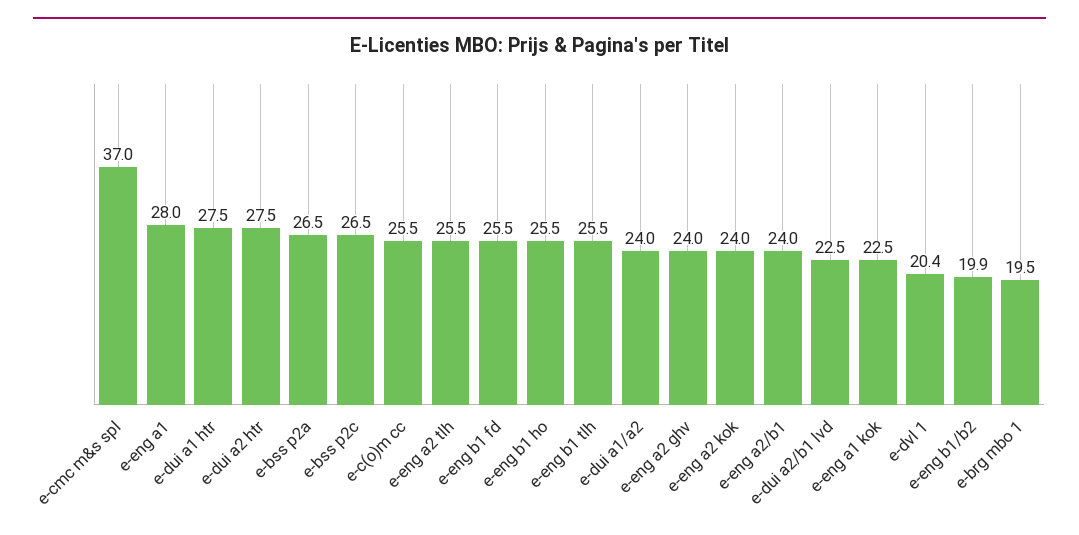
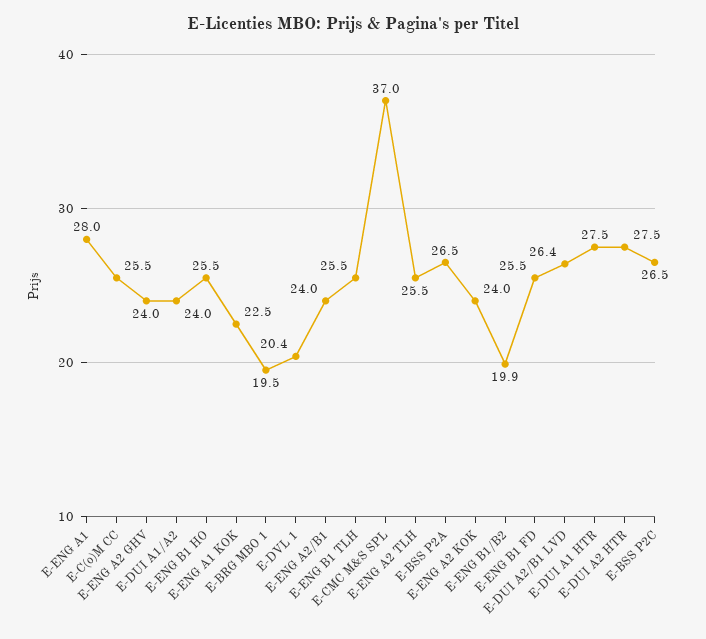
  {
    "e-cmc m&s spl": 37,
    "e-eng a1": 28,
    "e-dui a1 htr": 27.5,
    "e-dui a2 htr": 27.5,
    "e-bss p2a": 26.5,
    "e-bss p2c": 26.5,
    "e-c(o)m cc": 25.5,
    "e-eng a2 tlh": 25.5,
    "e-eng b1 fd": 25.5,
    "e-eng b1 ho": 25.5,
    "e-eng b1 tlh": 25.5,
    "e-dui a1/a2": 24,
    "e-eng a2 ghv": 24,
    "e-eng a2 kok": 24,
    "e-eng a2/b1": 24,
-   "e-dui a2/b1 lvd": 22.5,
+   "e-dui a2/b1 lvd": 26.4,
    "e-eng a1 kok": 22.5,
    "e-dvl 1": 20.4,
    "e-eng b1/b2": 19.9,
    "e-brg mbo 1": 19.5
  }

